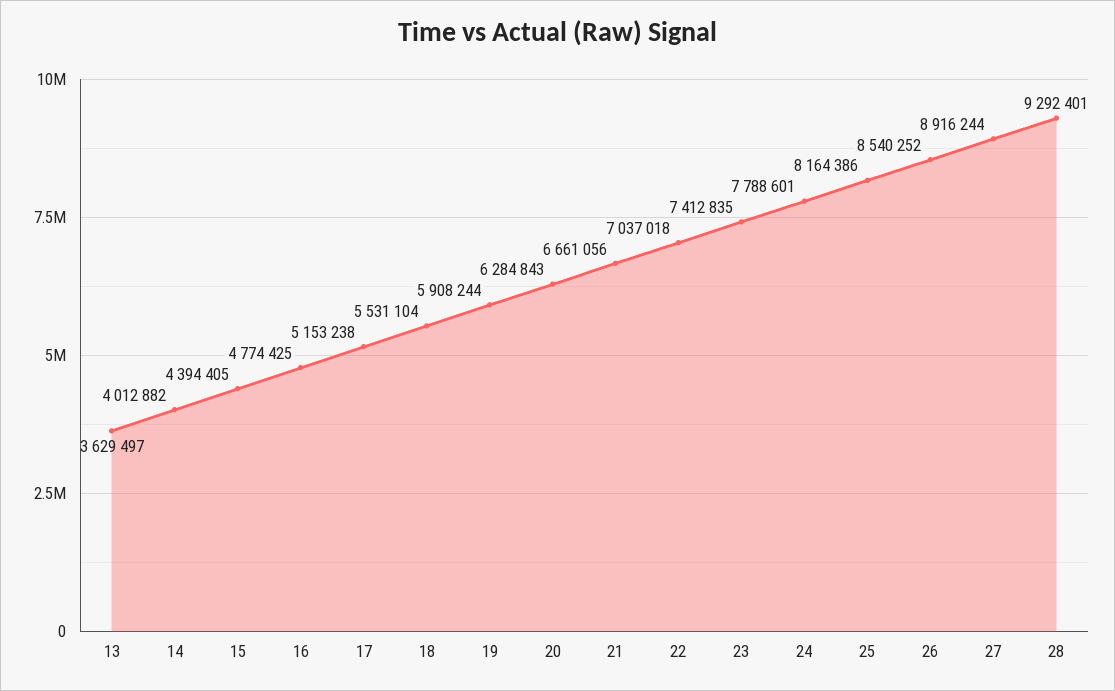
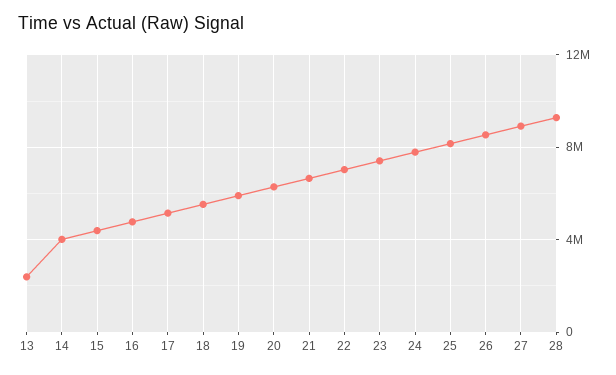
  {
-   "13": 3629497,
+   "13": 2500000,
    "14": 4012882,
    "15": 4394405,
    "16": 4774425,
    "17": 5153238,
    "18": 5531104,
    "19": 5908244,
    "20": 6284843,
    "21": 6661056,
    "22": 7037018,
    "23": 7412835,
    "24": 7788601,
    "25": 8164386,
    "26": 8540252,
    "27": 8916244,
    "28": 9292401
  }

